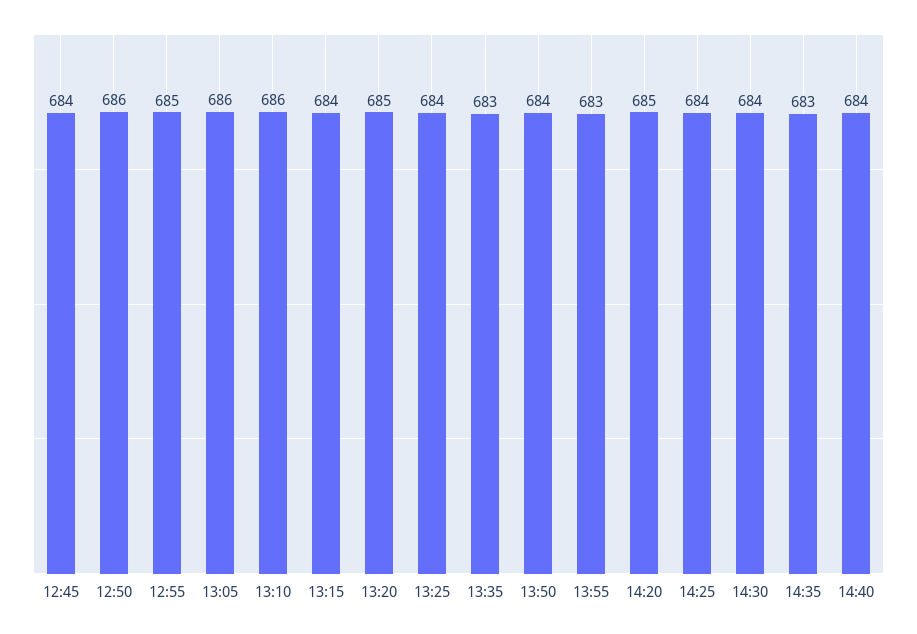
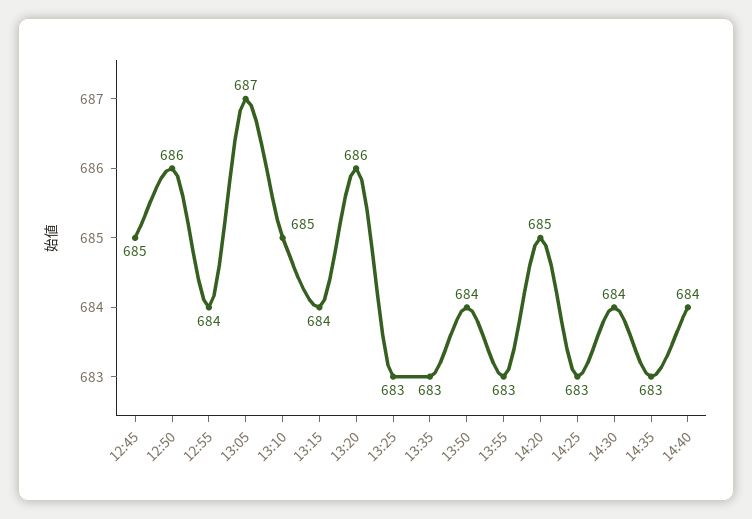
  {
-   "12:45": 684,
+   "12:45": 685,
    "12:50": 686,
-   "12:55": 685,
+   "12:55": 684,
-   "13:05": 686,
+   "13:05": 687,
-   "13:10": 686,
+   "13:10": 685,
    "13:15": 684,
-   "13:20": 685,
+   "13:20": 686,
-   "13:25": 684,
+   "13:25": 683,
    "13:35": 683,
    "13:50": 684,
    "13:55": 683,
    "14:20": 685,
-   "14:25": 684,
+   "14:25": 683,
    "14:30": 684,
    "14:35": 683,
    "14:40": 684
  }

